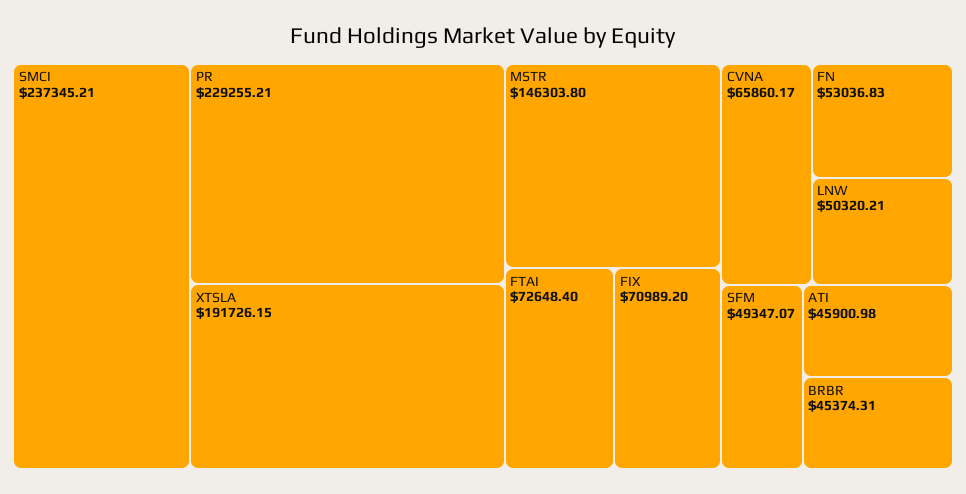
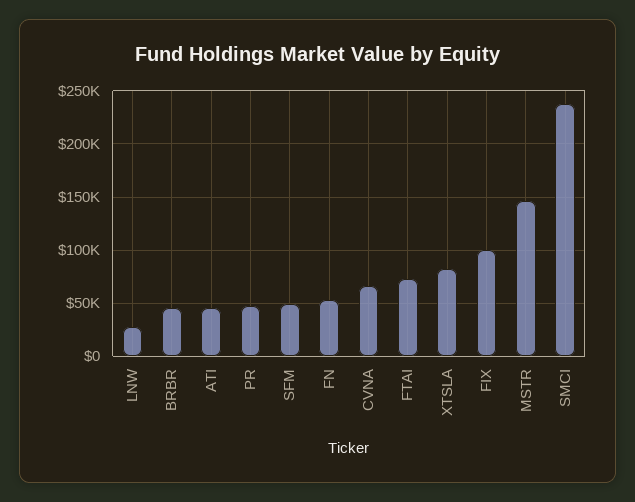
  {
    "SMCI": 237345.21,
-   "PR": 229255.21,
+   "PR": 50000,
-   "XTSLA": 191726.15,
+   "XTSLA": 80000,
    "MSTR": 146303.8,
    "FTAI": 72648.4,
-   "FIX": 70989.2,
+   "FIX": 100000,
    "CVNA": 65860.17,
    "FN": 53036.83,
-   "LNW": 50320.21,
+   "LNW": 30000,
    "SFM": 49347.07,
    "ATI": 45900.98,
    "BRBR": 45374.31
  }

